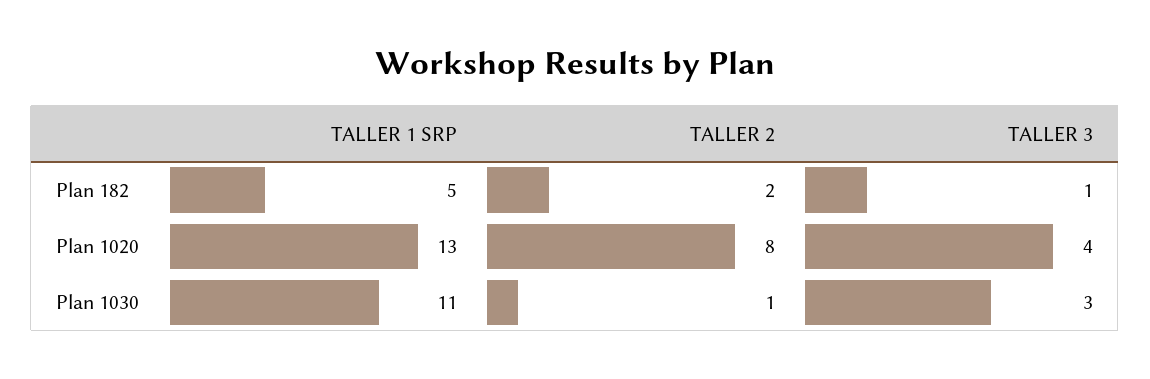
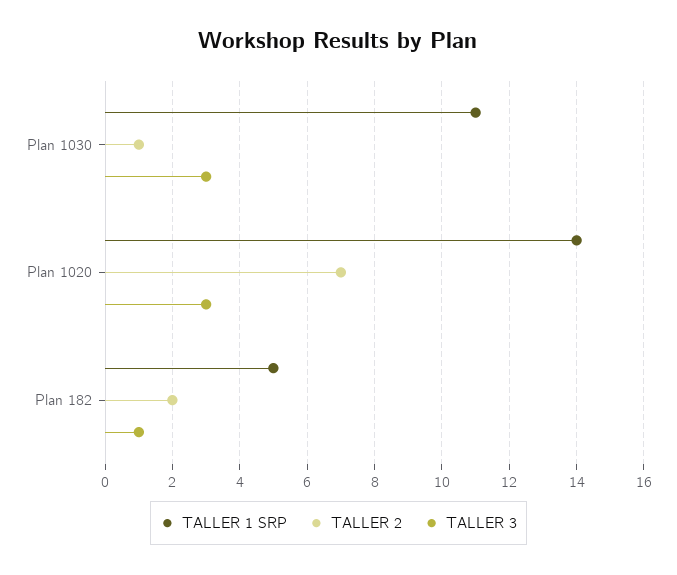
  {
    "TALLER 1 SRP": {
      "Plan 182": 5,
-     "Plan 1020": 13,
+     "Plan 1020": 14,
      "Plan 1030": 11
    },
    "TALLER 2": {
      "Plan 182": 2,
-     "Plan 1020": 8,
+     "Plan 1020": 7,
      "Plan 1030": 1
    },
    "TALLER 3": {
      "Plan 182": 1,
-     "Plan 1020": 4,
+     "Plan 1020": 3,
      "Plan 1030": 3
    }
  }

